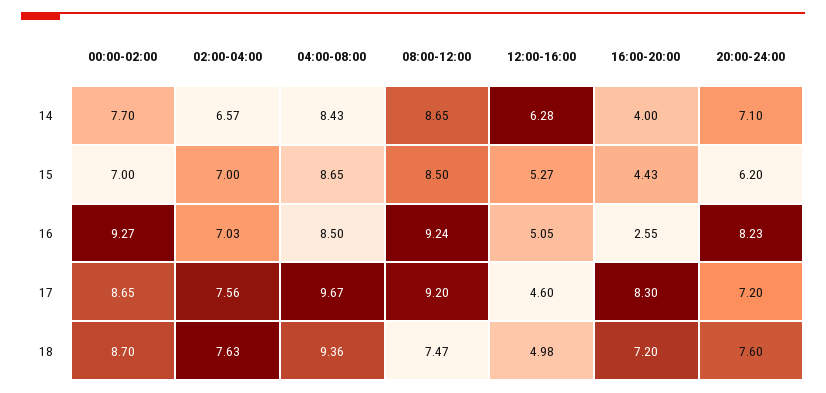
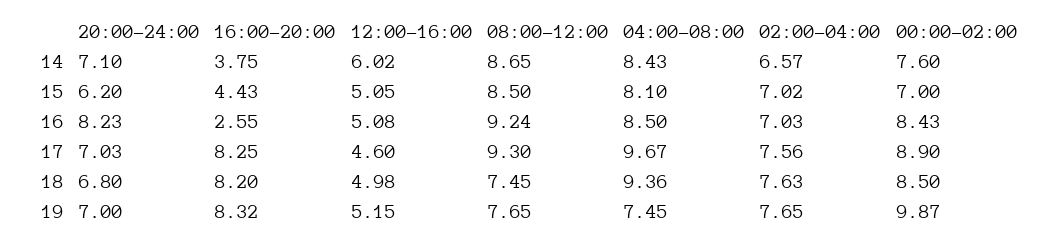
  {
    "00:00-02:00": {
-     "14": 7.7,
+     "14": 7.6,
      "15": 7,
-     "16": 9.27,
+     "16": 8.43,
-     "17": 8.65,
+     "17": 8.9,
-     "18": 8.7
+     "18": 8.5,
+     "19": 9.87
    },
    "02:00-04:00": {
      "14": 6.57,
-     "15": 7,
+     "15": 7.02,
      "16": 7.03,
      "17": 7.56,
-     "18": 7.63
+     "18": 7.63,
+     "19": 7.65
    },
    "04:00-08:00": {
      "14": 8.43,
-     "15": 8.65,
+     "15": 8.1,
      "16": 8.5,
      "17": 9.67,
-     "18": 9.36
+     "18": 9.36,
+     "19": 7.45
    },
    "08:00-12:00": {
      "14": 8.65,
      "15": 8.5,
      "16": 9.24,
-     "17": 9.2,
+     "17": 9.3,
-     "18": 7.47
+     "18": 7.45,
+     "19": 7.65
    },
    "12:00-16:00": {
-     "14": 6.28,
+     "14": 6.02,
-     "15": 5.27,
+     "15": 5.05,
-     "16": 5.05,
+     "16": 5.08,
      "17": 4.6,
-     "18": 4.98
+     "18": 4.98,
+     "19": 5.15
    },
    "16:00-20:00": {
-     "14": 4,
+     "14": 3.75,
      "15": 4.43,
      "16": 2.55,
-     "17": 8.3,
+     "17": 8.25,
-     "18": 7.2
+     "18": 8.2,
+     "19": 8.32
    },
    "20:00-24:00": {
      "14": 7.1,
      "15": 6.2,
      "16": 8.23,
-     "17": 7.2,
+     "17": 7.03,
-     "18": 7.6
+     "18": 6.8,
+     "19": 7
    }
  }

